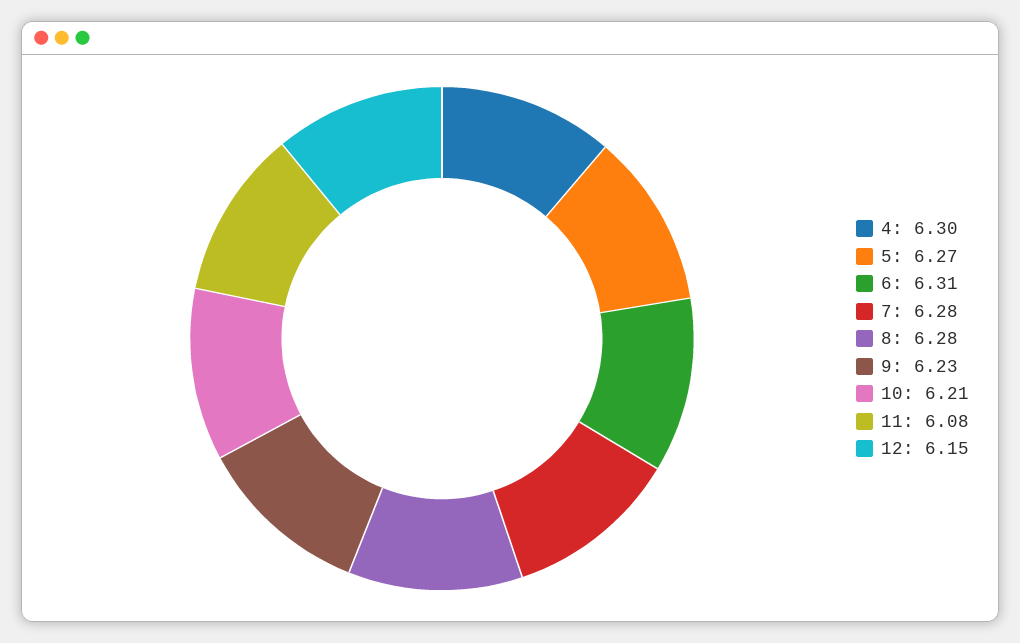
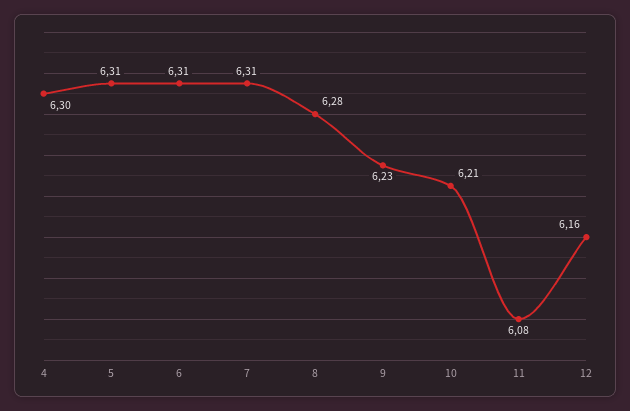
  {
    "4": 6.3,
-   "5": 6.27,
+   "5": 6.31,
    "6": 6.31,
-   "7": 6.28,
+   "7": 6.31,
    "8": 6.28,
    "9": 6.23,
    "10": 6.21,
    "11": 6.08,
-   "12": 6.15
+   "12": 6.16
  }

